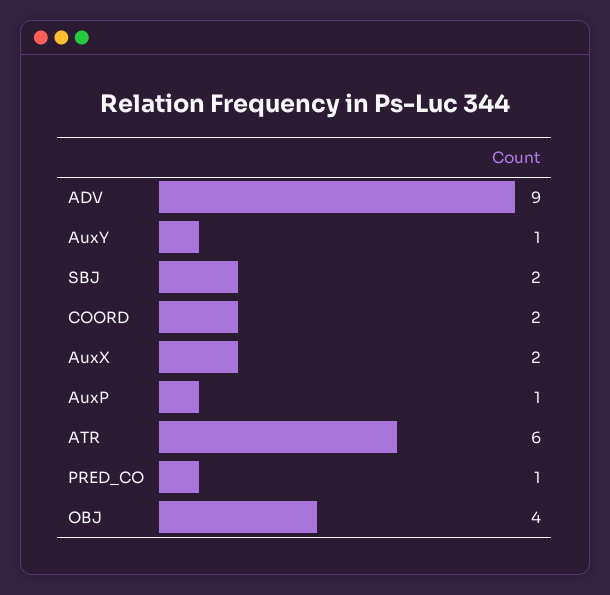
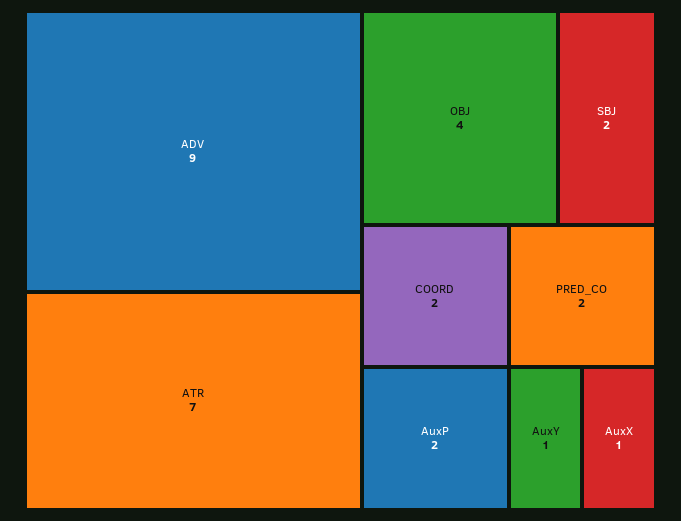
  {
    "ADV": 9,
    "AuxY": 1,
    "SBJ": 2,
    "COORD": 2,
-   "AuxX": 2,
+   "AuxX": 1,
-   "AuxP": 1,
+   "AuxP": 2,
-   "ATR": 6,
+   "ATR": 7,
-   "PRED_CO": 1,
+   "PRED_CO": 2,
    "OBJ": 4
  }

